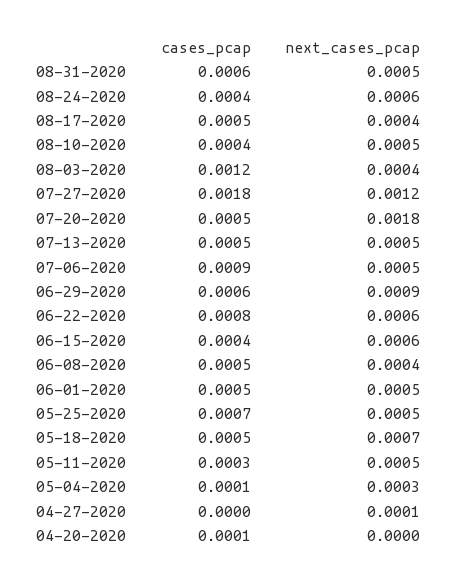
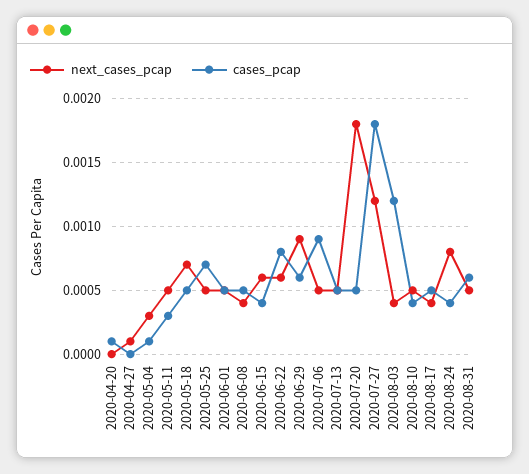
  {
    "cases_pcap": {
      "08-31-2020": 0.0006,
      "08-24-2020": 0.0004,
      "08-17-2020": 0.0005,
      "08-10-2020": 0.0004,
      "08-03-2020": 0.0012,
      "07-27-2020": 0.0018,
      "07-20-2020": 0.0005,
      "07-13-2020": 0.0005,
      "07-06-2020": 0.0009,
      "06-29-2020": 0.0006,
      "06-22-2020": 0.0008,
      "06-15-2020": 0.0004,
      "06-08-2020": 0.0005,
      "06-01-2020": 0.0005,
      "05-25-2020": 0.0007,
      "05-18-2020": 0.0005,
      "05-11-2020": 0.0003,
      "05-04-2020": 0.0001,
      "04-27-2020": 0,
      "04-20-2020": 0.0001
    },
    "next_cases_pcap": {
      "08-31-2020": 0.0005,
-     "08-24-2020": 0.0006,
+     "08-24-2020": 0.0008,
      "08-17-2020": 0.0004,
      "08-10-2020": 0.0005,
      "08-03-2020": 0.0004,
      "07-27-2020": 0.0012,
      "07-20-2020": 0.0018,
      "07-13-2020": 0.0005,
      "07-06-2020": 0.0005,
      "06-29-2020": 0.0009,
      "06-22-2020": 0.0006,
      "06-15-2020": 0.0006,
      "06-08-2020": 0.0004,
      "06-01-2020": 0.0005,
      "05-25-2020": 0.0005,
      "05-18-2020": 0.0007,
      "05-11-2020": 0.0005,
      "05-04-2020": 0.0003,
      "04-27-2020": 0.0001,
      "04-20-2020": 0
    }
  }

